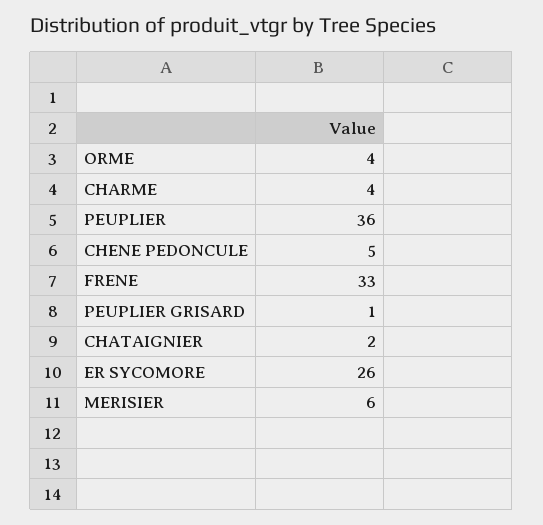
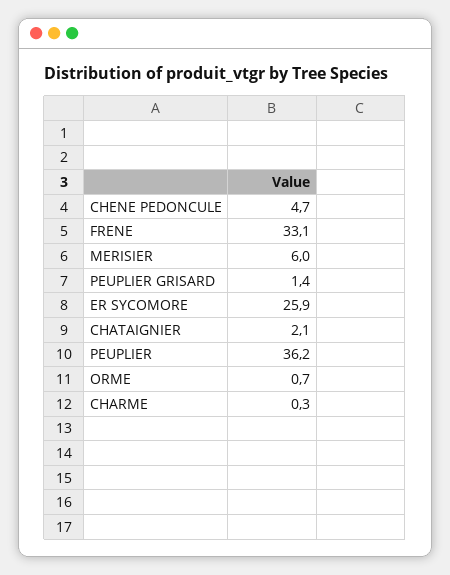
  {
-   "ORME": 4,
+   "ORME": 0.7,
-   "CHARME": 4,
+   "CHARME": 0.3,
    "PEUPLIER": 36.2,
    "CHENE PEDONCULE": 4.7,
    "FRENE": 33.1,
    "PEUPLIER GRISARD": 1.4,
    "CHATAIGNIER": 2.1,
    "ER SYCOMORE": 25.9,
    "MERISIER": 6
  }

